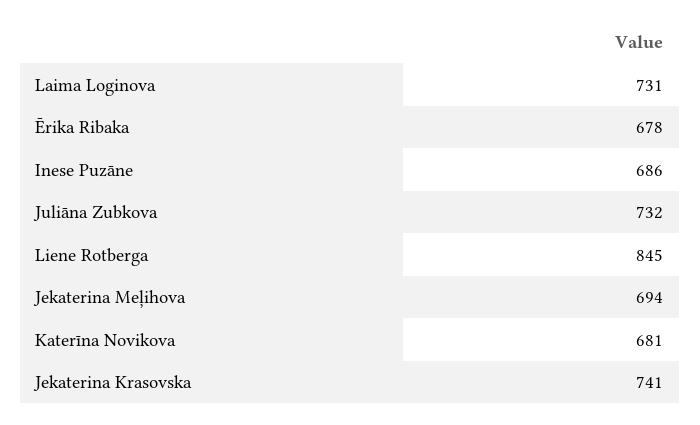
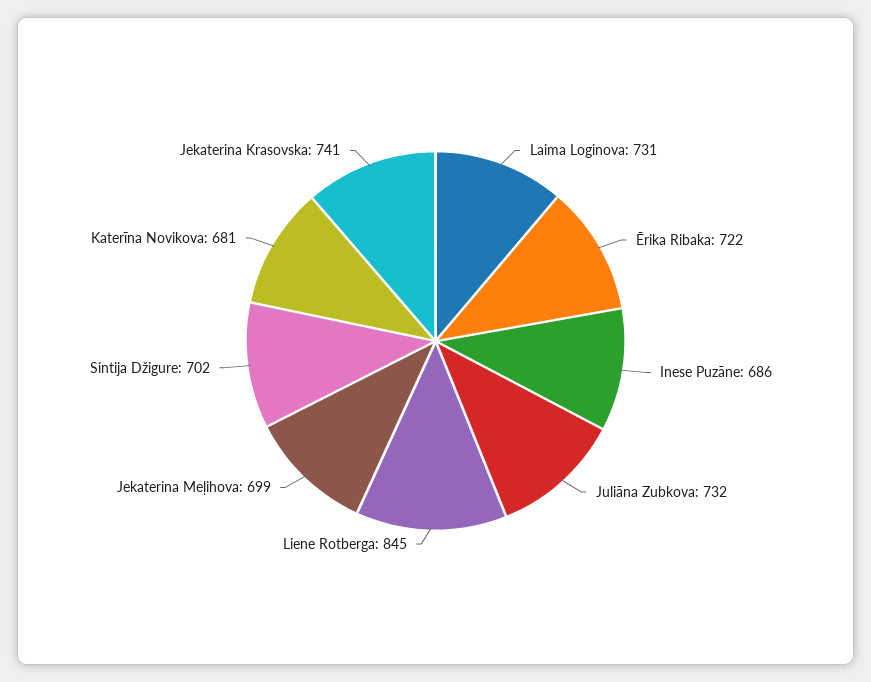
  {
    "Laima Loginova": 731,
-   "Ērika Ribaka": 678,
+   "Ērika Ribaka": 722,
    "Inese Puzāne": 686,
    "Juliāna Zubkova": 732,
    "Liene Rotberga": 845,
-   "Jekaterina Meļihova": 694,
+   "Jekaterina Meļihova": 699,
    "Katerīna Novikova": 681,
-   "Jekaterina Krasovska": 741
+   "Jekaterina Krasovska": 741,
+   "Sintija Džigure": 702
  }

